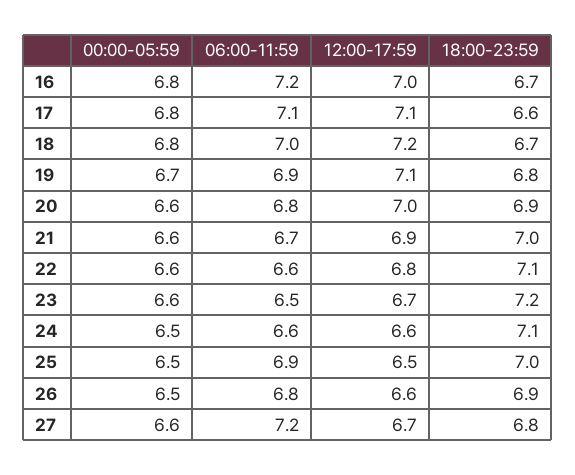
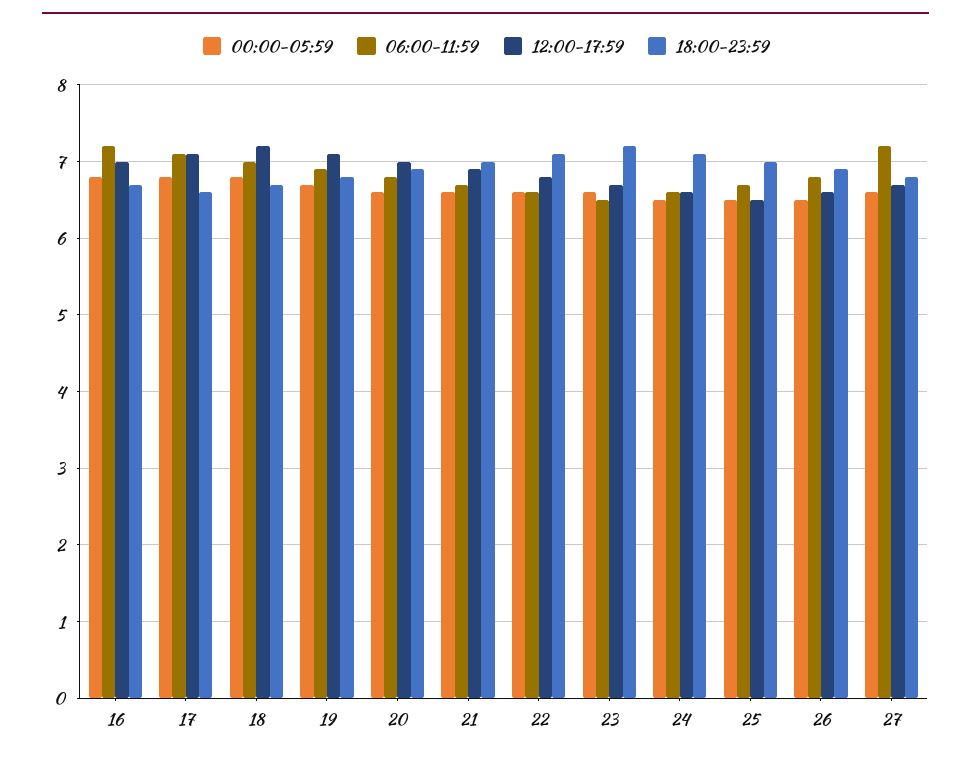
  {
    "00:00-05:59": {
      "16": 6.8,
      "17": 6.8,
      "18": 6.8,
      "19": 6.7,
      "20": 6.6,
      "21": 6.6,
      "22": 6.6,
      "23": 6.6,
      "24": 6.5,
      "25": 6.5,
      "26": 6.5,
      "27": 6.6
    },
    "06:00-11:59": {
      "16": 7.2,
      "17": 7.1,
      "18": 7,
      "19": 6.9,
      "20": 6.8,
      "21": 6.7,
      "22": 6.6,
      "23": 6.5,
      "24": 6.6,
-     "25": 6.9,
+     "25": 6.7,
      "26": 6.8,
      "27": 7.2
    },
    "12:00-17:59": {
      "16": 7,
      "17": 7.1,
      "18": 7.2,
      "19": 7.1,
      "20": 7,
      "21": 6.9,
      "22": 6.8,
      "23": 6.7,
      "24": 6.6,
      "25": 6.5,
      "26": 6.6,
      "27": 6.7
    },
    "18:00-23:59": {
      "16": 6.7,
      "17": 6.6,
      "18": 6.7,
      "19": 6.8,
      "20": 6.9,
      "21": 7,
      "22": 7.1,
      "23": 7.2,
      "24": 7.1,
      "25": 7,
      "26": 6.9,
      "27": 6.8
    }
  }

